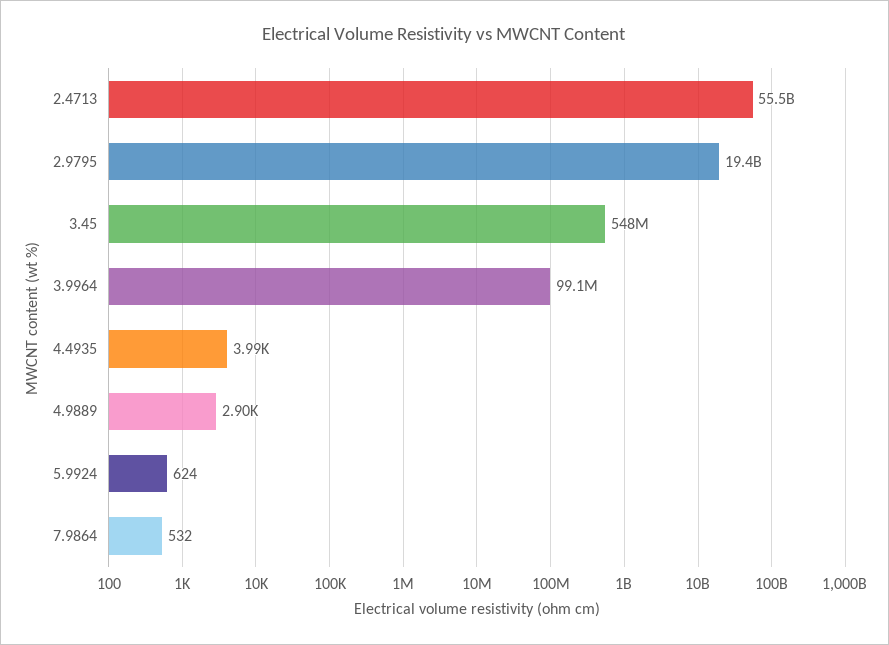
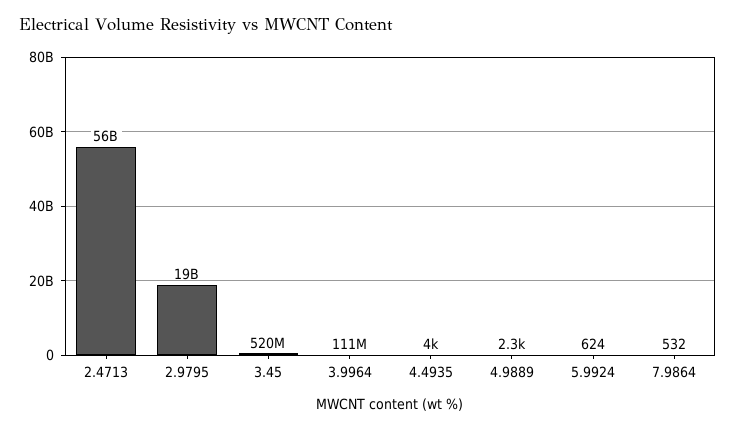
  {
    "2.4713": 55500000000,
    "2.9795": 19400000000,
-   "3.45": 548000000,
+   "3.45": 520000000,
-   "3.9964": 99100000,
+   "3.9964": 111000000,
    "4.4935": 3990,
-   "4.9889": 2900,
+   "4.9889": 2300,
    "5.9924": 624,
    "7.9864": 532
  }

